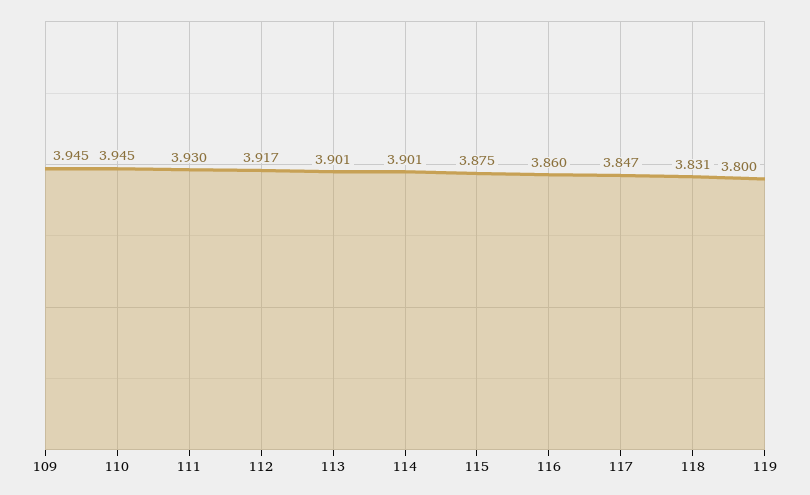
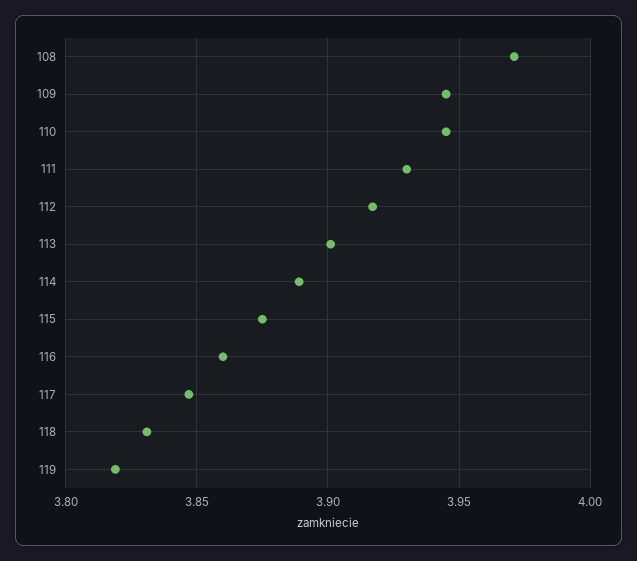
  {
    "109": 3.945,
    "110": 3.945,
    "111": 3.93,
    "112": 3.917,
    "113": 3.901,
-   "114": 3.901,
+   "114": 3.89,
    "115": 3.875,
    "116": 3.86,
    "117": 3.847,
    "118": 3.831,
-   "119": 3.8
+   "119": 3.82,
+   "108": 3.97
  }

